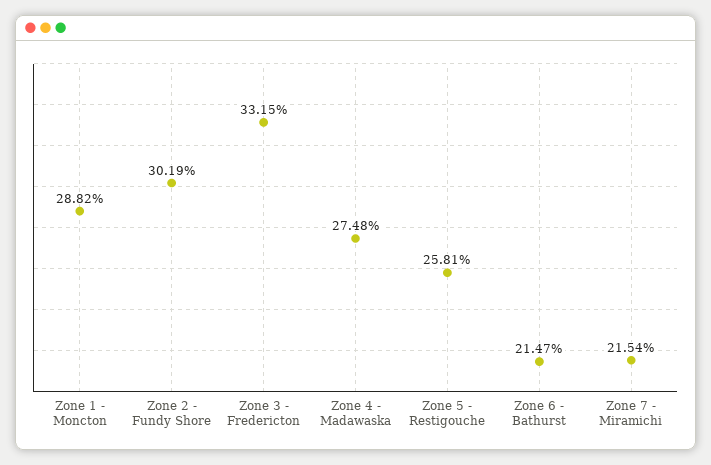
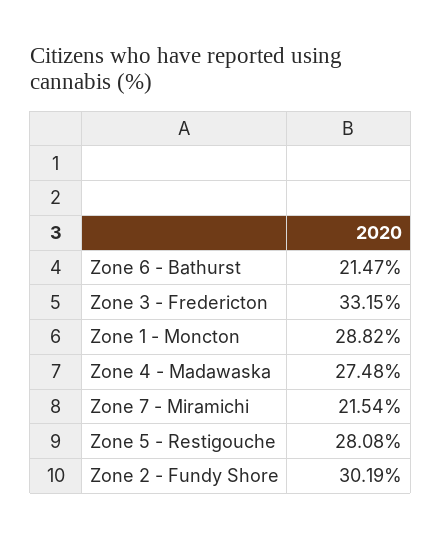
  {
    "Zone 1 - Moncton": 28.82,
    "Zone 2 - Fundy Shore": 30.19,
    "Zone 3 - Fredericton": 33.15,
    "Zone 4 - Madawaska": 27.48,
-   "Zone 5 - Restigouche": 25.81,
+   "Zone 5 - Restigouche": 28.08,
    "Zone 6 - Bathurst": 21.47,
    "Zone 7 - Miramichi": 21.54
  }

